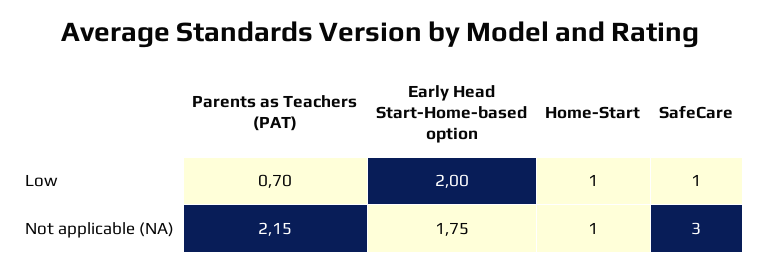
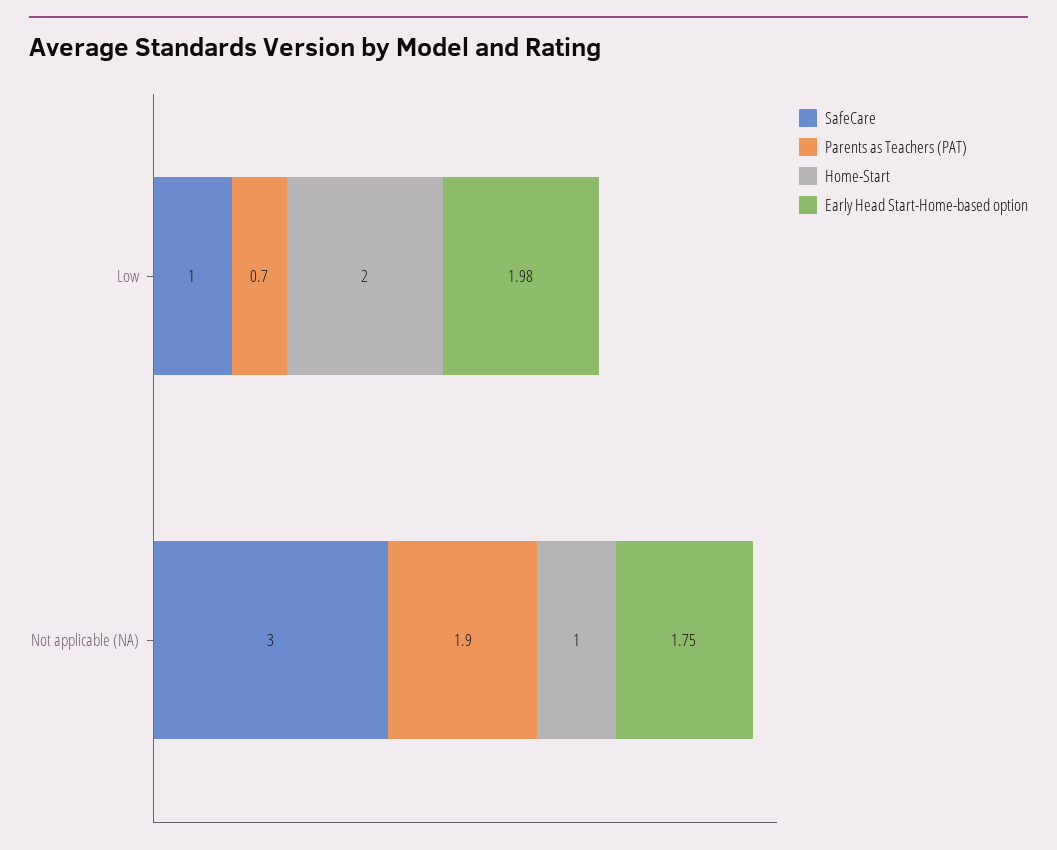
  {
    "Parents as Teachers (PAT)": {
      "Low": 0.7,
-     "Not applicable (NA)": 2.15
+     "Not applicable (NA)": 1.9
    },
    "Early Head Start-Home-based option": {
-     "Low": 2,
+     "Low": 1.98,
      "Not applicable (NA)": 1.75
    },
    "Home-Start": {
-     "Low": 1,
+     "Low": 2,
      "Not applicable (NA)": 1
    },
    "SafeCare": {
      "Low": 1,
      "Not applicable (NA)": 3
    }
  }

